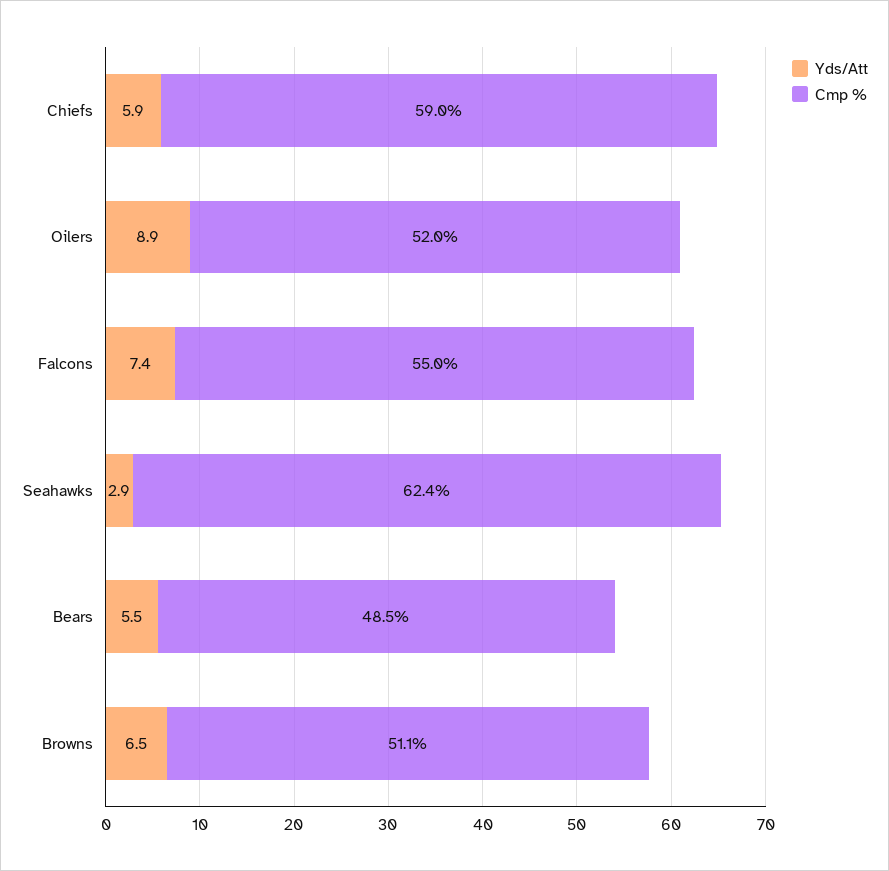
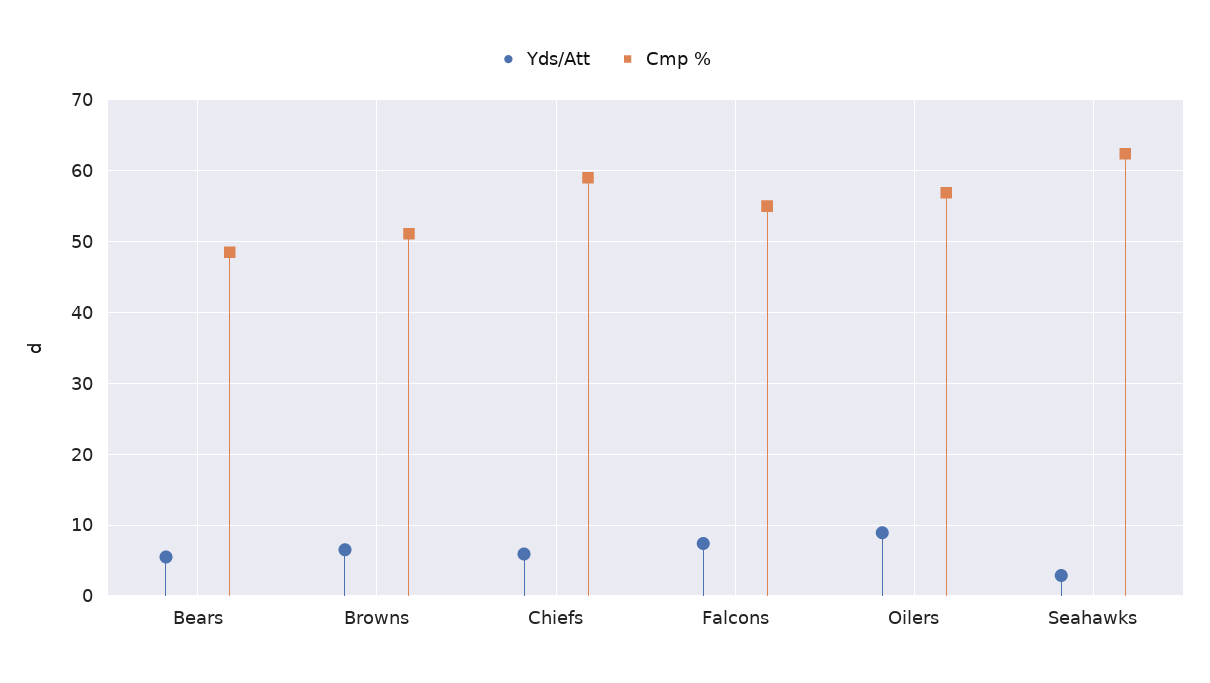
  {
    "Yds/Att": {
      "Chiefs": 5.9,
      "Oilers": 8.9,
      "Falcons": 7.4,
      "Seahawks": 2.9,
      "Bears": 5.5,
      "Browns": 6.5
    },
    "Cmp %": {
      "Chiefs": 59,
-     "Oilers": 52,
+     "Oilers": 57,
      "Falcons": 55,
      "Seahawks": 62.4,
      "Bears": 48.5,
      "Browns": 51.1
    }
  }

